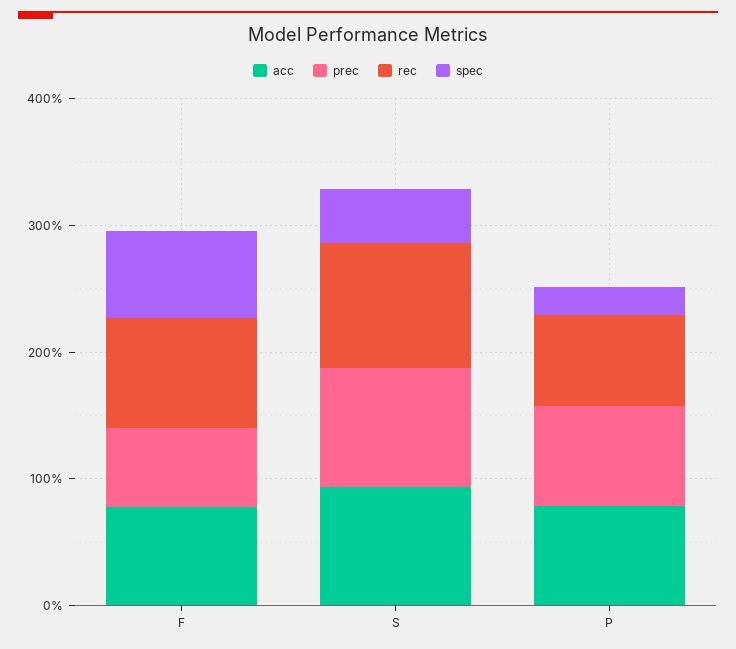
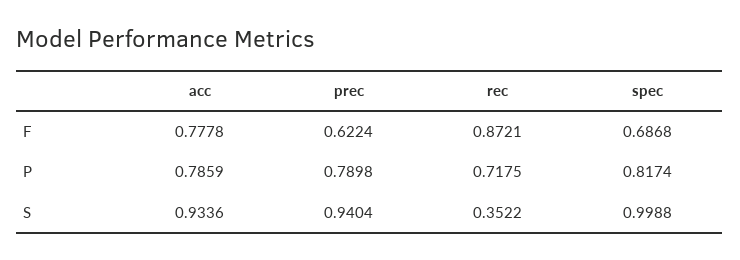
  {
    "acc": {
      "F": 0.7778,
      "S": 0.9336,
      "P": 0.7859
    },
    "prec": {
      "F": 0.6224,
      "S": 0.9404,
      "P": 0.7898
    },
    "rec": {
      "F": 0.8721,
-     "S": 1,
+     "S": 0.3522,
      "P": 0.7175
    },
    "spec": {
      "F": 0.6868,
-     "S": 0.4,
+     "S": 0.9988,
-     "P": 0.2
+     "P": 0.8174
    }
  }

